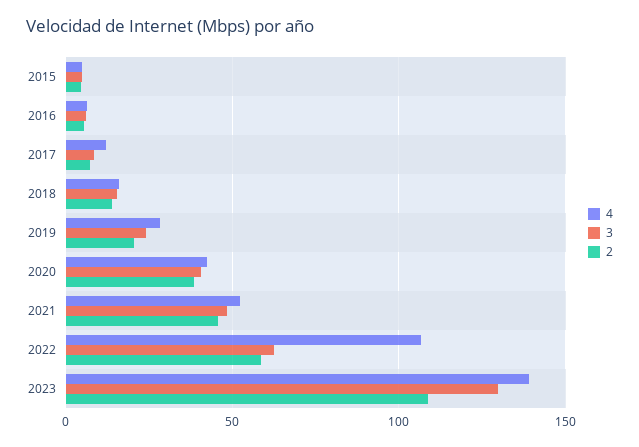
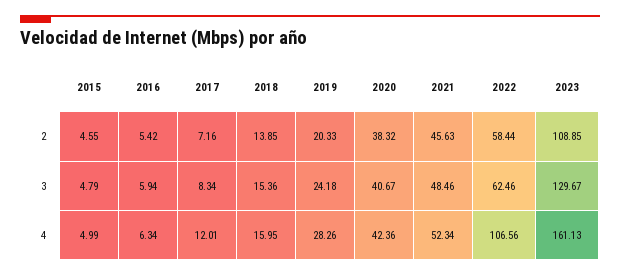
  {
    "4": {
      "2015": 4.99,
      "2016": 6.34,
      "2017": 12.01,
      "2018": 15.95,
      "2019": 28.26,
      "2020": 42.36,
      "2021": 52.34,
      "2022": 106.56,
-     "2023": 140
+     "2023": 161.13
    },
    "3": {
      "2015": 4.79,
      "2016": 5.94,
      "2017": 8.34,
      "2018": 15.36,
      "2019": 24.18,
      "2020": 40.67,
      "2021": 48.46,
      "2022": 62.46,
      "2023": 129.67
    },
    "2": {
      "2015": 4.55,
      "2016": 5.42,
      "2017": 7.16,
      "2018": 13.85,
      "2019": 20.33,
      "2020": 38.32,
      "2021": 45.63,
      "2022": 58.44,
      "2023": 108.85
    }
  }

